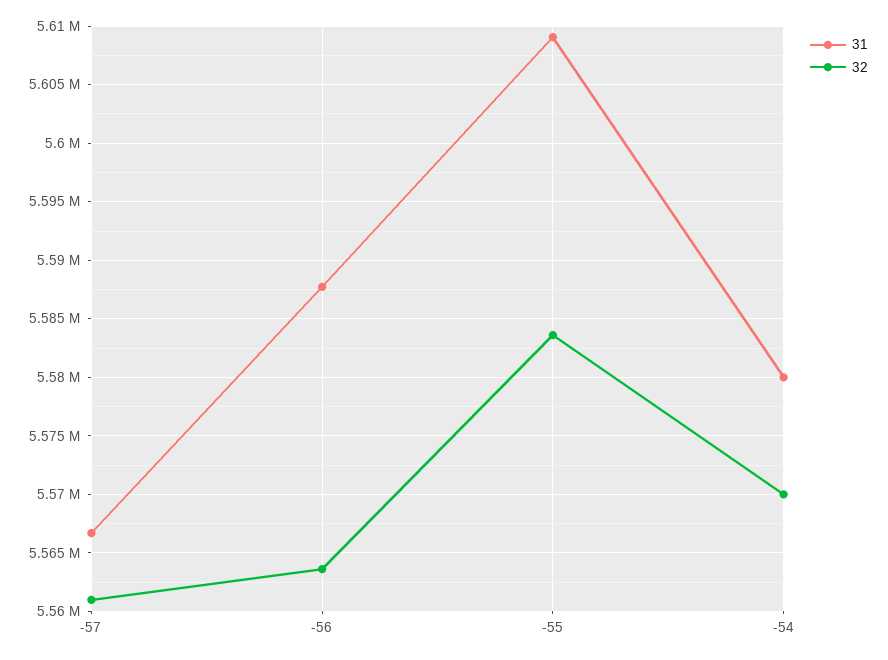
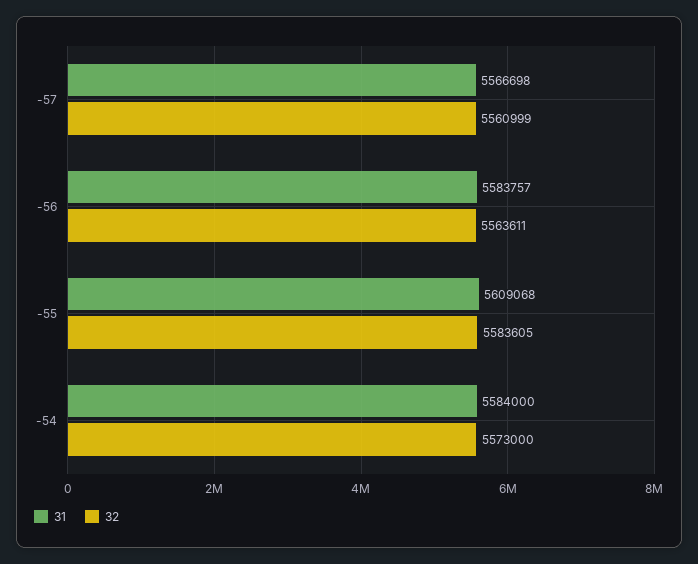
  {
    "31": {
      "-57": 5566698,
-     "-56": 5588000,
+     "-56": 5583757,
      "-55": 5609068,
-     "-54": 5580000
+     "-54": 5584000
    },
    "32": {
      "-57": 5560999,
      "-56": 5563611,
      "-55": 5583605,
-     "-54": 5570000
+     "-54": 5573000
    }
  }

